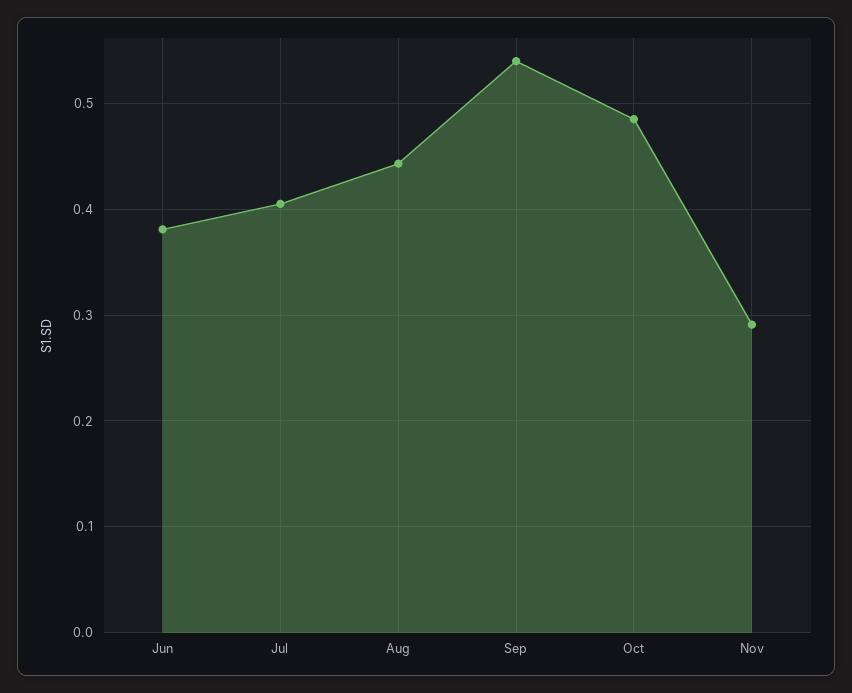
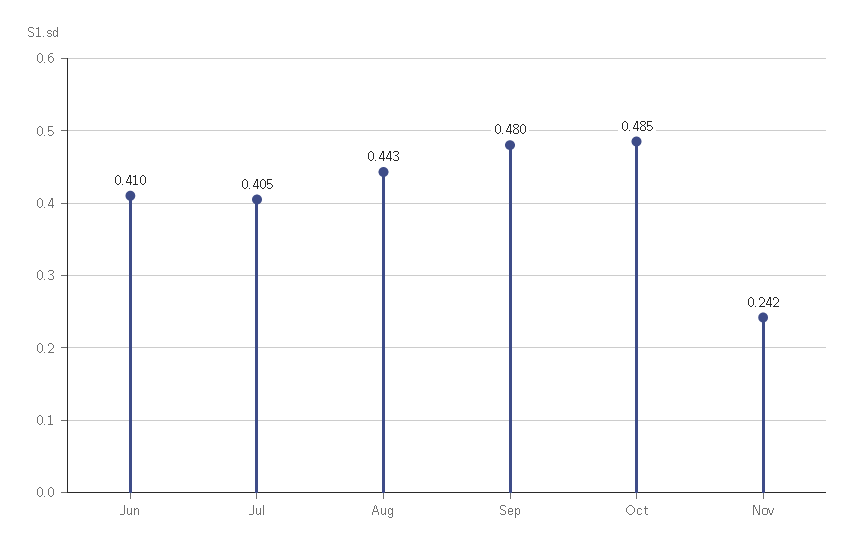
  {
-   "Jun": 0.38,
+   "Jun": 0.41,
    "Jul": 0.405,
    "Aug": 0.443,
-   "Sep": 0.54,
+   "Sep": 0.48,
    "Oct": 0.485,
-   "Nov": 0.29
+   "Nov": 0.242
  }

